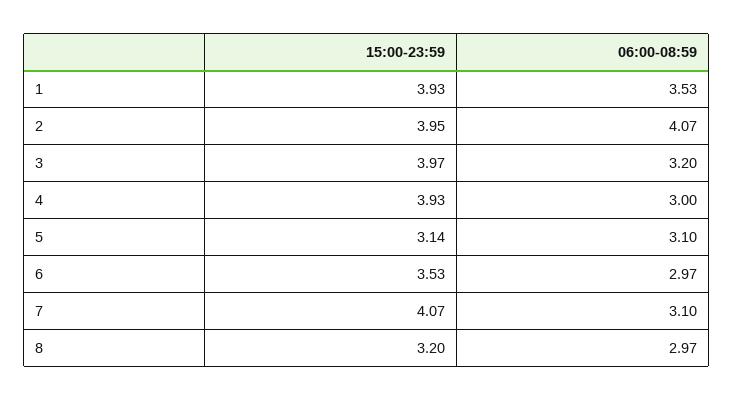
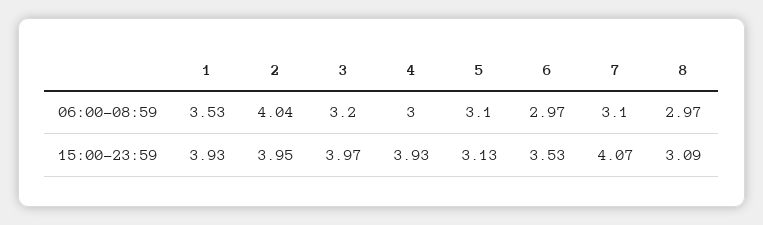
  {
    "15:00-23:59": {
      "1": 3.93,
      "2": 3.95,
      "3": 3.97,
      "4": 3.93,
-     "5": 3.14,
+     "5": 3.13,
      "6": 3.53,
      "7": 4.07,
-     "8": 3.2
+     "8": 3.09
    },
    "06:00-08:59": {
      "1": 3.53,
-     "2": 4.07,
+     "2": 4.04,
      "3": 3.2,
      "4": 3,
      "5": 3.1,
      "6": 2.97,
      "7": 3.1,
      "8": 2.97
    }
  }

